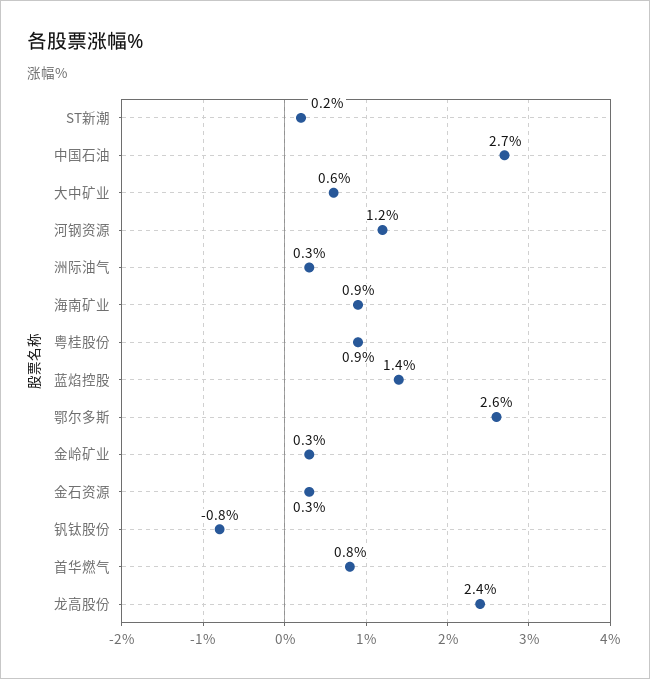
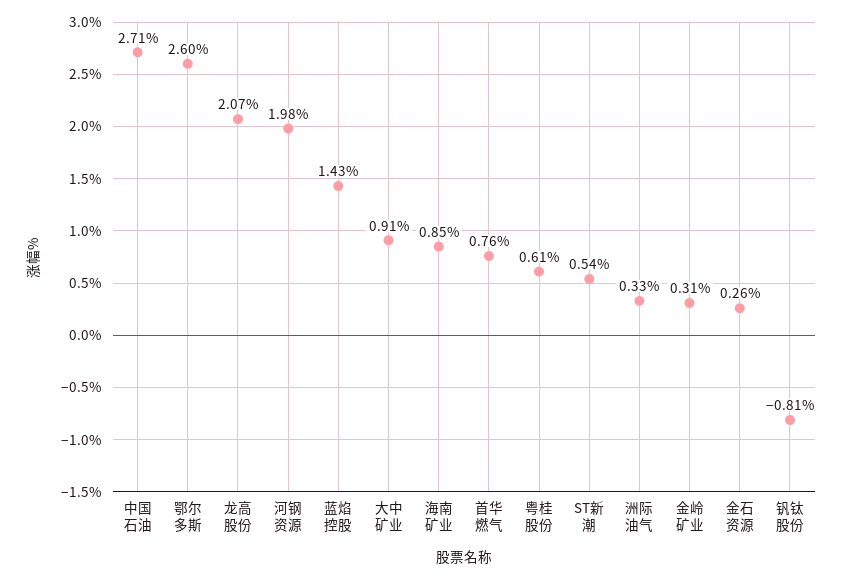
  {
-   "ST新潮": 0.2,
+   "ST新潮": 0.54,
    "中国石油": 2.71,
-   "大中矿业": 0.6,
+   "大中矿业": 0.91,
-   "河钢资源": 1.2,
+   "河钢资源": 1.98,
    "洲际油气": 0.33,
    "海南矿业": 0.85,
-   "粤桂股份": 0.9,
+   "粤桂股份": 0.61,
    "蓝焰控股": 1.43,
    "鄂尔多斯": 2.6,
    "金岭矿业": 0.31,
    "金石资源": 0.26,
    "钒钛股份": -0.81,
    "首华燃气": 0.76,
-   "龙高股份": 2.4
+   "龙高股份": 2.07
  }

